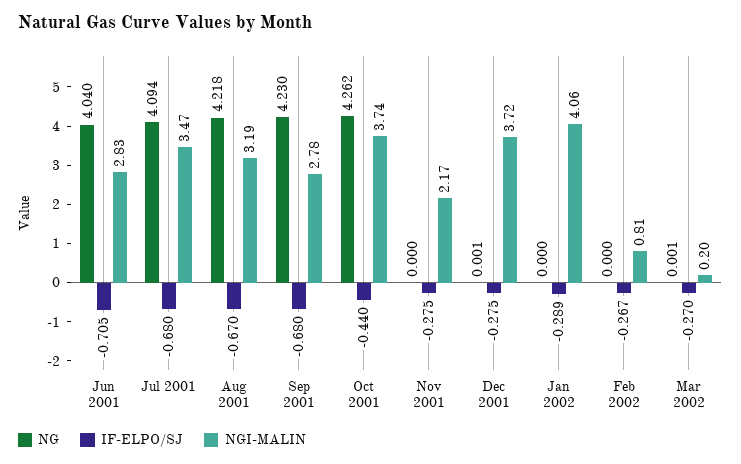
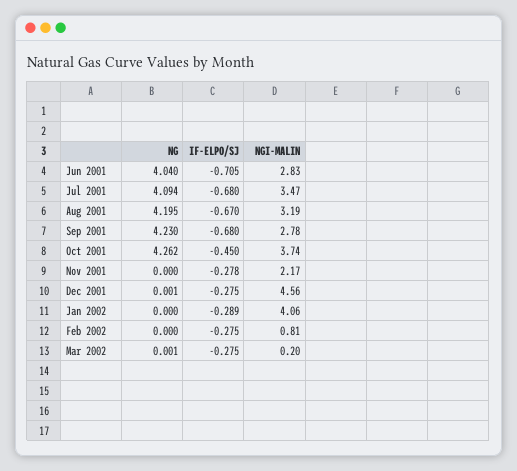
  {
    "NG": {
      "Jun 2001": 4.04,
      "Jul 2001": 4.094,
-     "Aug 2001": 4.218,
+     "Aug 2001": 4.195,
      "Sep 2001": 4.23,
      "Oct 2001": 4.262,
      "Nov 2001": 0,
      "Dec 2001": 0.001,
      "Jan 2002": 0,
      "Feb 2002": 0,
      "Mar 2002": 0.001
    },
    "IF-ELPO/SJ": {
      "Jun 2001": -0.705,
      "Jul 2001": -0.68,
      "Aug 2001": -0.67,
      "Sep 2001": -0.68,
-     "Oct 2001": -0.44,
+     "Oct 2001": -0.45,
-     "Nov 2001": -0.275,
+     "Nov 2001": -0.278,
      "Dec 2001": -0.275,
      "Jan 2002": -0.289,
-     "Feb 2002": -0.267,
+     "Feb 2002": -0.275,
-     "Mar 2002": -0.27
+     "Mar 2002": -0.275
    },
    "NGI-MALIN": {
      "Jun 2001": 2.83,
      "Jul 2001": 3.47,
      "Aug 2001": 3.19,
      "Sep 2001": 2.78,
      "Oct 2001": 3.74,
      "Nov 2001": 2.17,
-     "Dec 2001": 3.72,
+     "Dec 2001": 4.56,
      "Jan 2002": 4.06,
      "Feb 2002": 0.81,
      "Mar 2002": 0.2
    }
  }

